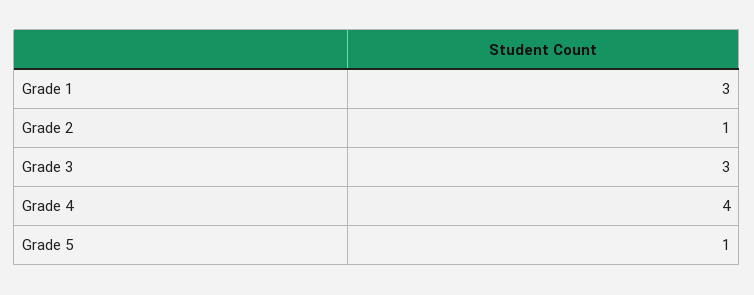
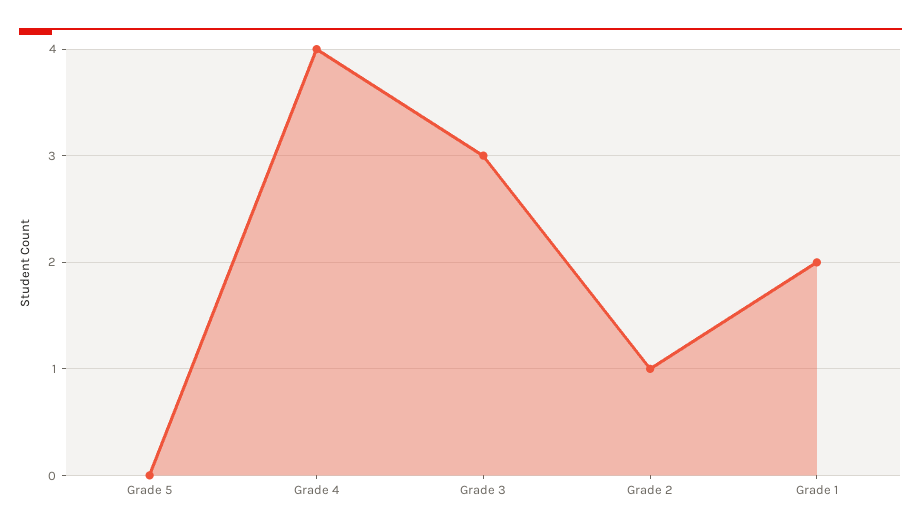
  {
-   "Grade 1": 3,
+   "Grade 1": 2,
    "Grade 2": 1,
    "Grade 3": 3,
    "Grade 4": 4,
-   "Grade 5": 1
+   "Grade 5": 0
  }

